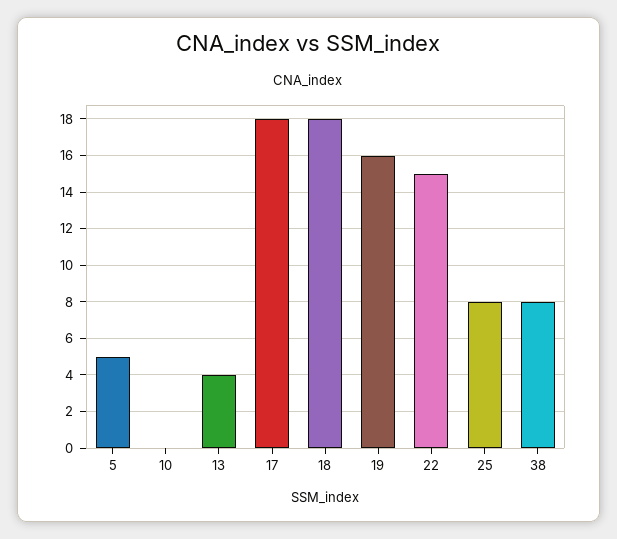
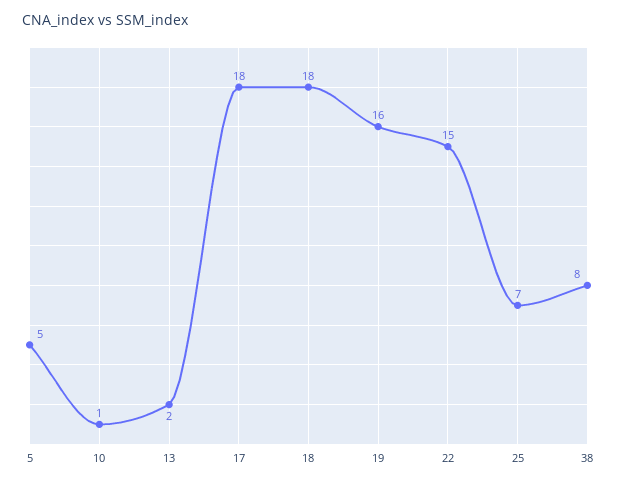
  {
    "5": 5,
-   "10": 0,
+   "10": 1,
-   "13": 4,
+   "13": 2,
    "17": 18,
    "18": 18,
    "19": 16,
    "22": 15,
-   "25": 8,
+   "25": 7,
    "38": 8
  }

